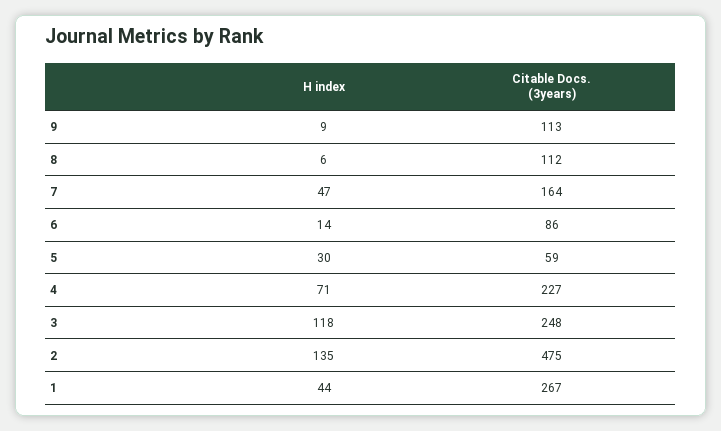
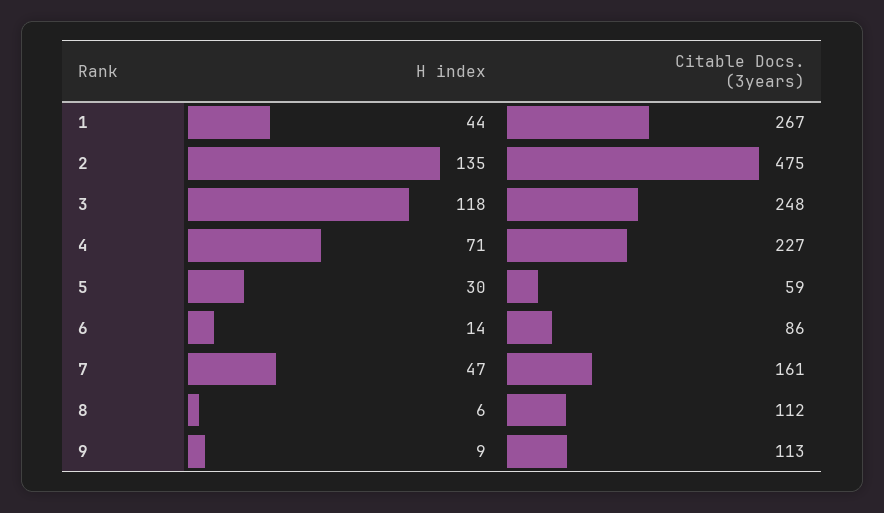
  {
    "H index": {
      "9": 9,
      "8": 6,
      "7": 47,
      "6": 14,
      "5": 30,
      "4": 71,
      "3": 118,
      "2": 135,
      "1": 44
    },
    "Citable Docs. (3years)": {
      "9": 113,
      "8": 112,
-     "7": 164,
+     "7": 161,
      "6": 86,
      "5": 59,
      "4": 227,
      "3": 248,
      "2": 475,
      "1": 267
    }
  }

